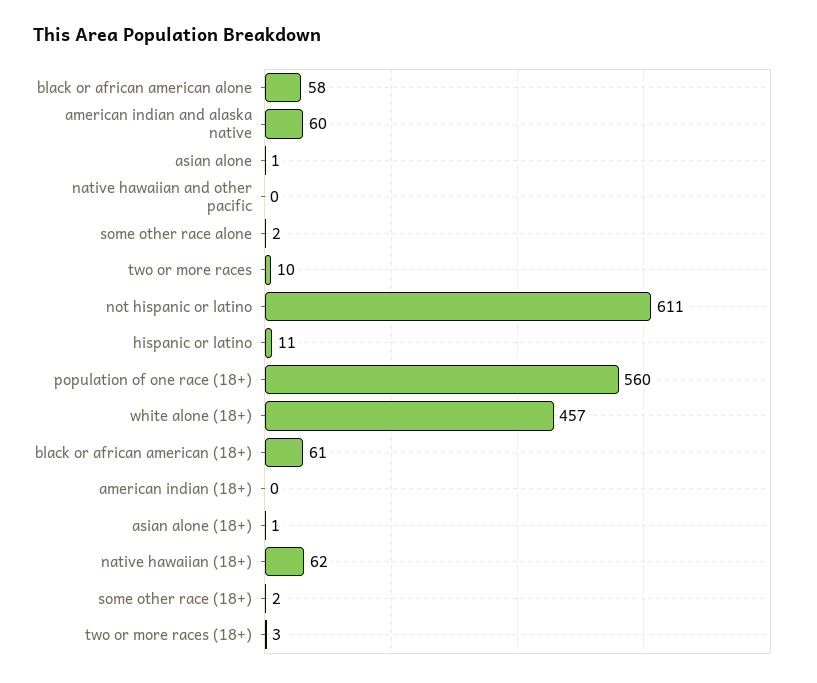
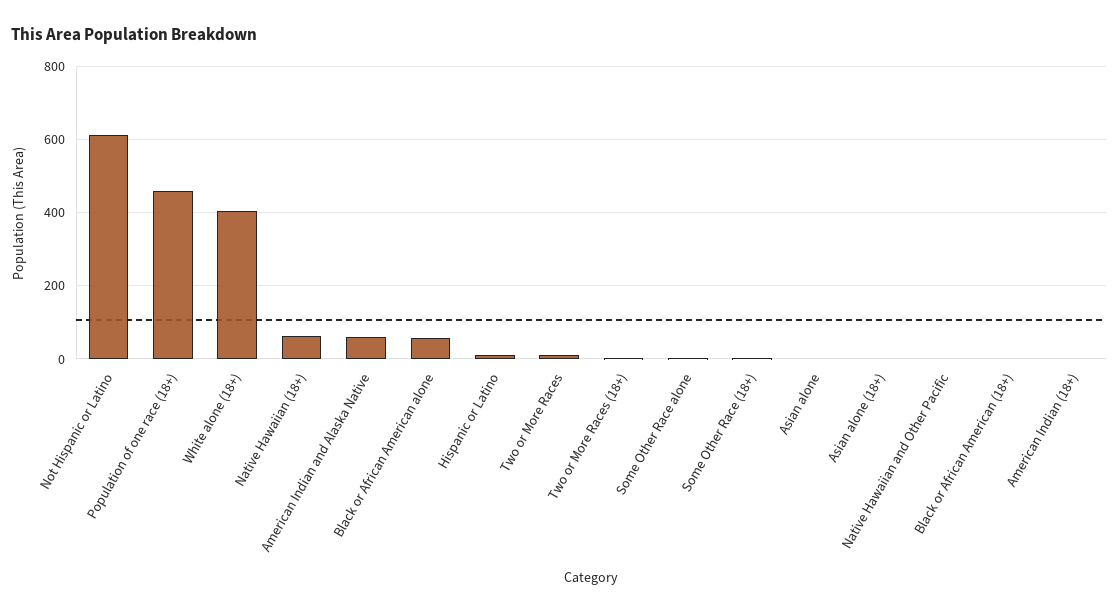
  {
    "black or african american alone": 58,
    "american indian and alaska native": 60,
    "asian alone": 1,
    "native hawaiian and other pacific": 0,
    "some other race alone": 2,
    "two or more races": 10,
    "not hispanic or latino": 611,
    "hispanic or latino": 11,
-   "population of one race (18+)": 560,
+   "population of one race (18+)": 460,
-   "white alone (18+)": 457,
+   "white alone (18+)": 400,
-   "black or african american (18+)": 61,
+   "black or african american (18+)": 0,
    "american indian (18+)": 0,
    "asian alone (18+)": 1,
    "native hawaiian (18+)": 62,
    "some other race (18+)": 2,
    "two or more races (18+)": 3
  }

